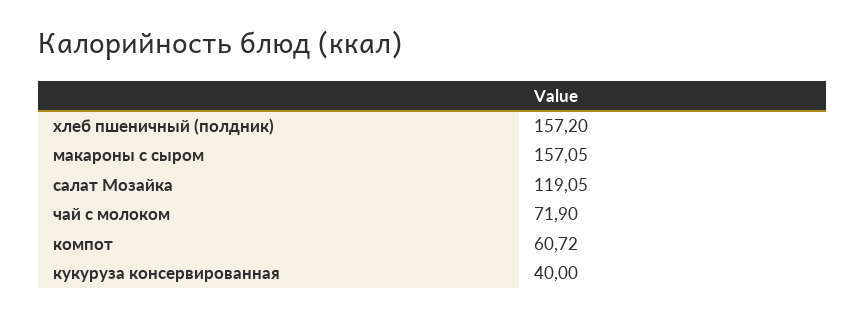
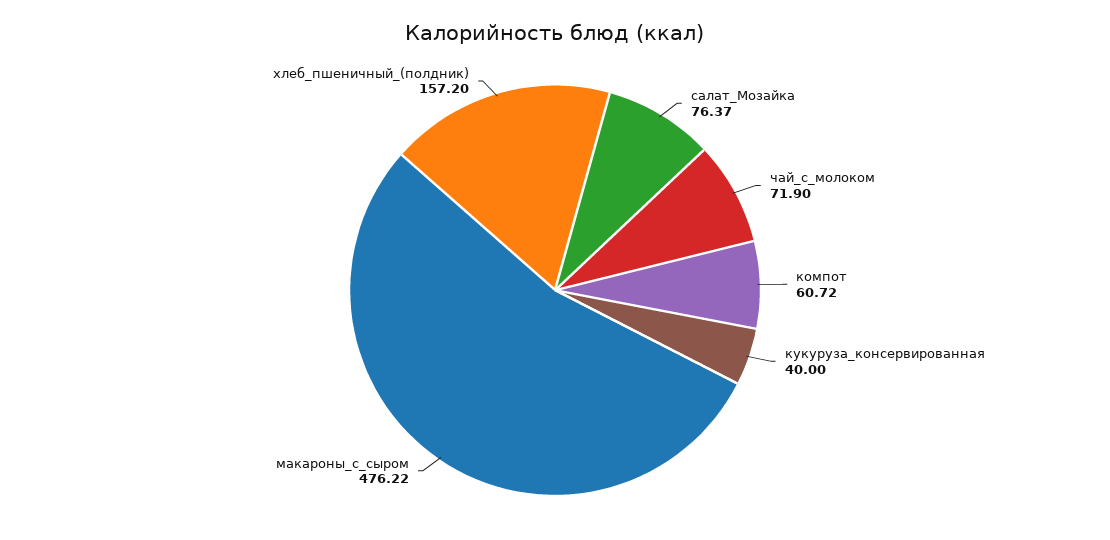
  {
    "хлеб пшеничный (полдник)": 157.2,
-   "макароны с сыром": 157.05,
+   "макароны с сыром": 476.22,
-   "салат Мозайка": 119.05,
+   "салат Мозайка": 76.37,
    "чай с молоком": 71.9,
    "компот": 60.72,
    "кукуруза консервированная": 40
  }

